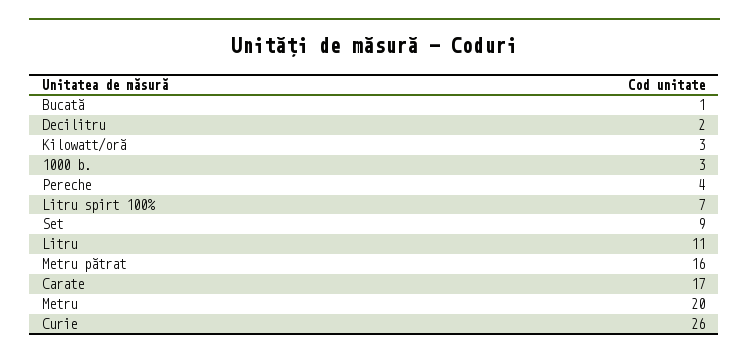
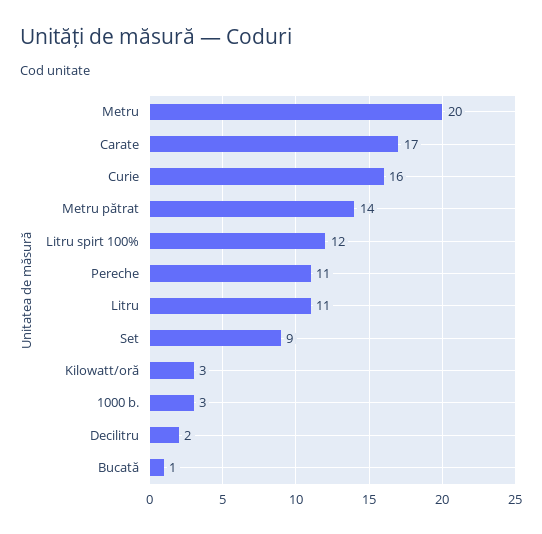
  {
    "Bucată": 1,
    "Decilitru": 2,
    "Kilowatt/oră": 3,
    "1000 b.": 3,
-   "Pereche": 4,
+   "Pereche": 11,
-   "Litru spirt 100%": 7,
+   "Litru spirt 100%": 12,
    "Set": 9,
    "Litru": 11,
-   "Metru pătrat": 16,
+   "Metru pătrat": 14,
    "Carate": 17,
    "Metru": 20,
-   "Curie": 26
+   "Curie": 16
  }

